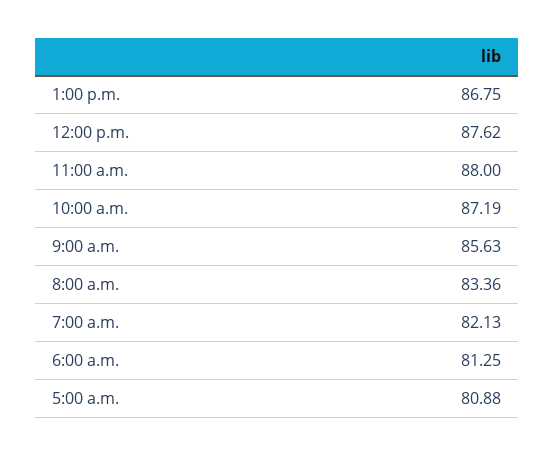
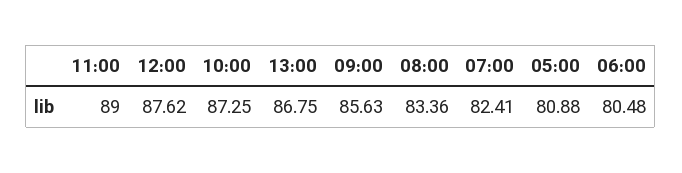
  {
    "1:00 p.m.": 86.75,
    "12:00 p.m.": 87.62,
-   "11:00 a.m.": 88,
+   "11:00 a.m.": 89,
-   "10:00 a.m.": 87.19,
+   "10:00 a.m.": 87.25,
    "9:00 a.m.": 85.63,
    "8:00 a.m.": 83.36,
-   "7:00 a.m.": 82.13,
+   "7:00 a.m.": 82.41,
-   "6:00 a.m.": 81.25,
+   "6:00 a.m.": 80.48,
    "5:00 a.m.": 80.88
  }

